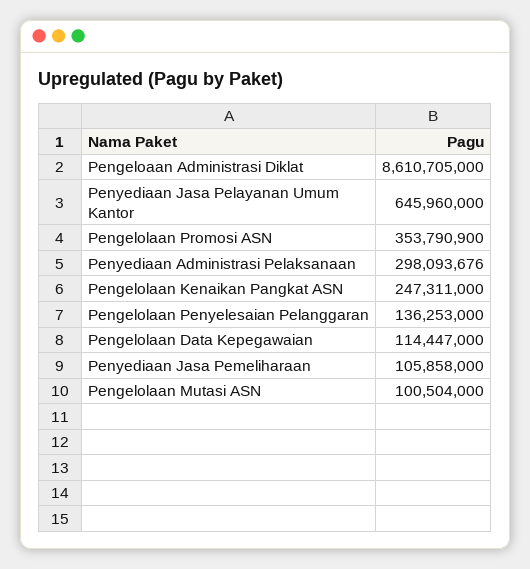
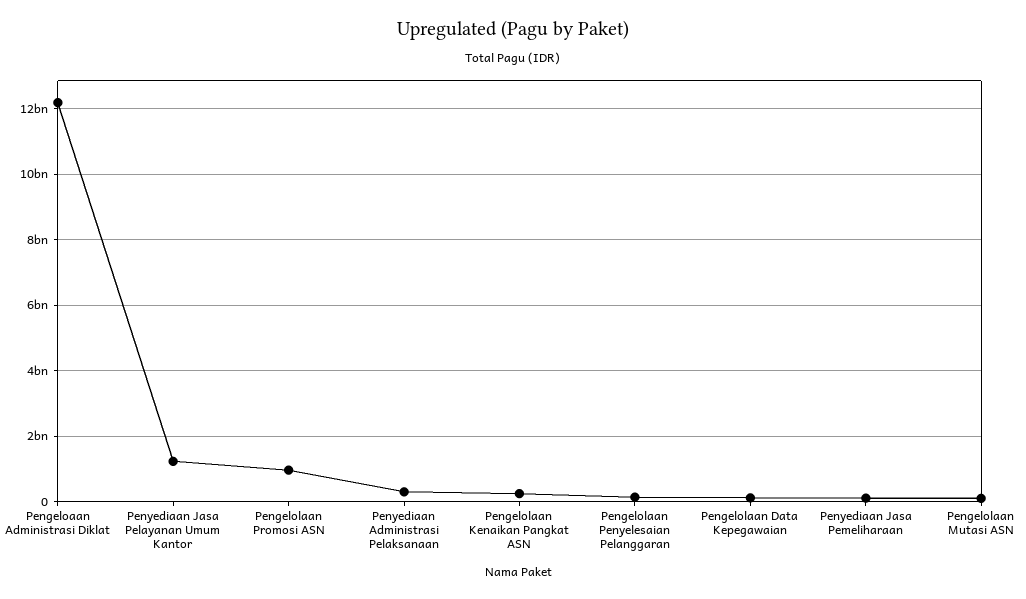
  {
-   "Pengeloaan Administrasi Diklat": 8610705000,
+   "Pengeloaan Administrasi Diklat": 12200000000,
-   "Penyediaan Jasa Pelayanan Umum Kantor": 645960000,
+   "Penyediaan Jasa Pelayanan Umum Kantor": 1200000000,
-   "Pengelolaan Promosi ASN": 353790900,
+   "Pengelolaan Promosi ASN": 1000000000,
    "Penyediaan Administrasi Pelaksanaan": 298093676,
    "Pengelolaan Kenaikan Pangkat ASN": 247311000,
    "Pengelolaan Penyelesaian Pelanggaran": 136253000,
    "Pengelolaan Data Kepegawaian": 114447000,
    "Penyediaan Jasa Pemeliharaan": 105858000,
    "Pengelolaan Mutasi ASN": 100504000
  }

